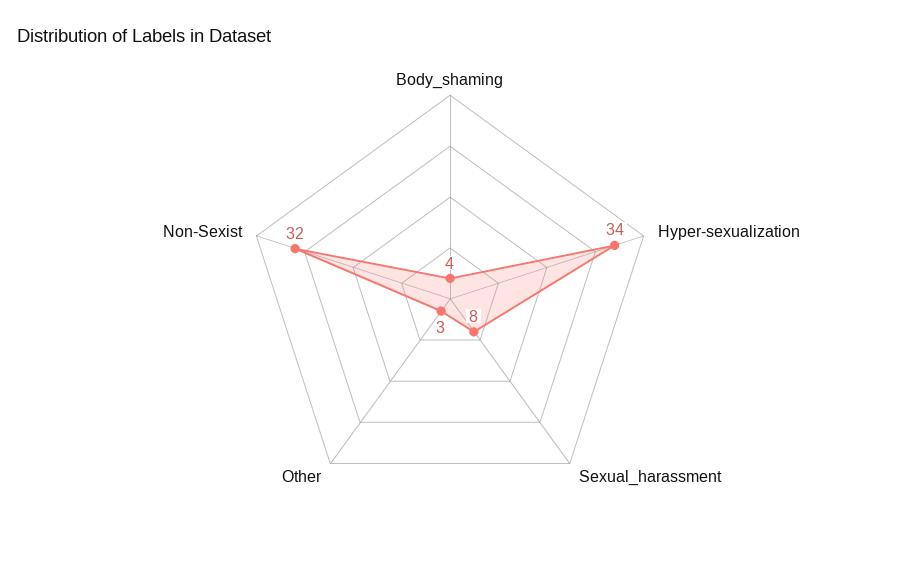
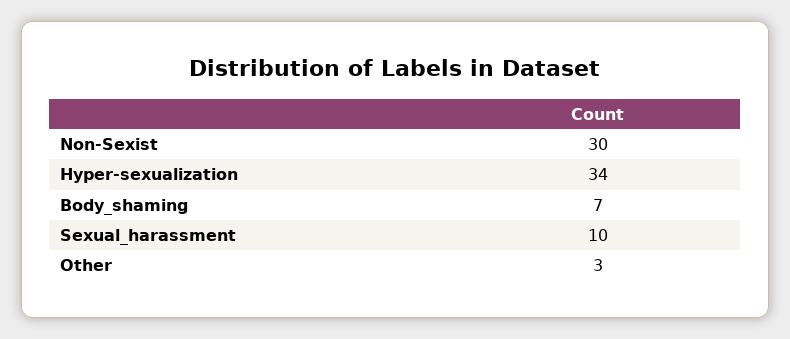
  {
-   "Body_shaming": 4,
+   "Body_shaming": 7,
    "Hyper-sexualization": 34,
-   "Sexual_harassment": 8,
+   "Sexual_harassment": 10,
    "Other": 3,
-   "Non-Sexist": 32
+   "Non-Sexist": 30
  }

